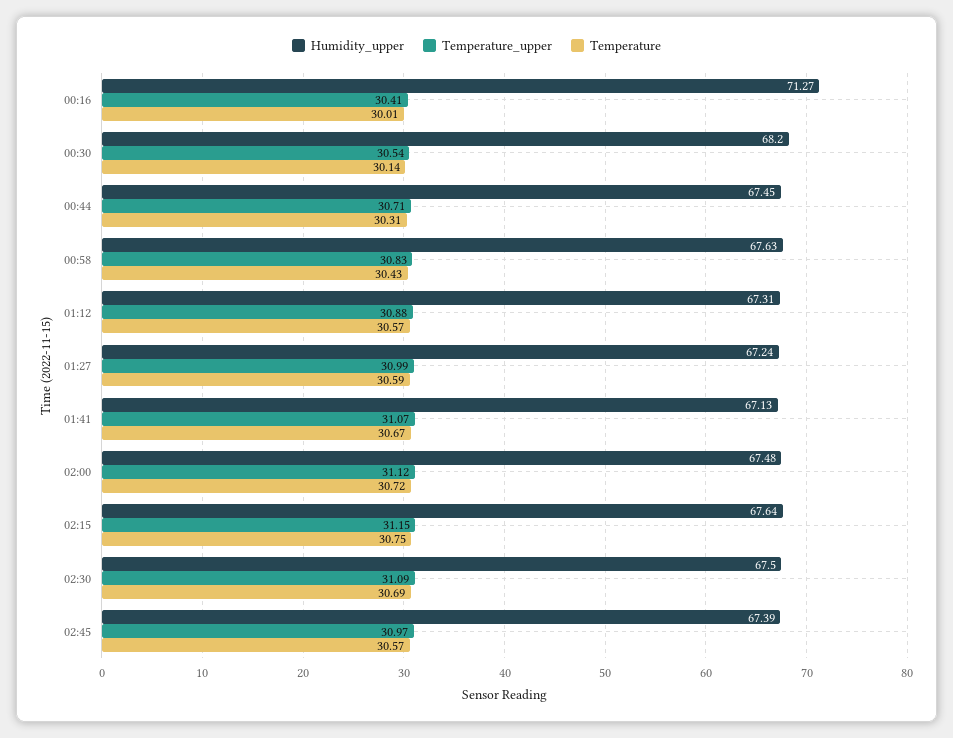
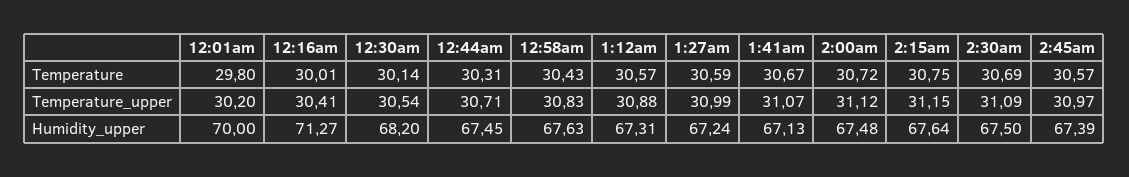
  {
    "Humidity_upper": {
      "00:16": 71.27,
      "00:30": 68.2,
      "00:44": 67.45,
      "00:58": 67.63,
      "01:12": 67.31,
      "01:27": 67.24,
      "01:41": 67.13,
      "02:00": 67.48,
      "02:15": 67.64,
      "02:30": 67.5,
-     "02:45": 67.39
+     "02:45": 67.39,
+     "12:01am": 70
    },
    "Temperature_upper": {
      "00:16": 30.41,
      "00:30": 30.54,
      "00:44": 30.71,
      "00:58": 30.83,
      "01:12": 30.88,
      "01:27": 30.99,
      "01:41": 31.07,
      "02:00": 31.12,
      "02:15": 31.15,
      "02:30": 31.09,
-     "02:45": 30.97
+     "02:45": 30.97,
+     "12:01am": 30.2
    },
    "Temperature": {
      "00:16": 30.01,
      "00:30": 30.14,
      "00:44": 30.31,
      "00:58": 30.43,
      "01:12": 30.57,
      "01:27": 30.59,
      "01:41": 30.67,
      "02:00": 30.72,
      "02:15": 30.75,
      "02:30": 30.69,
-     "02:45": 30.57
+     "02:45": 30.57,
+     "12:01am": 29.8
    }
  }

